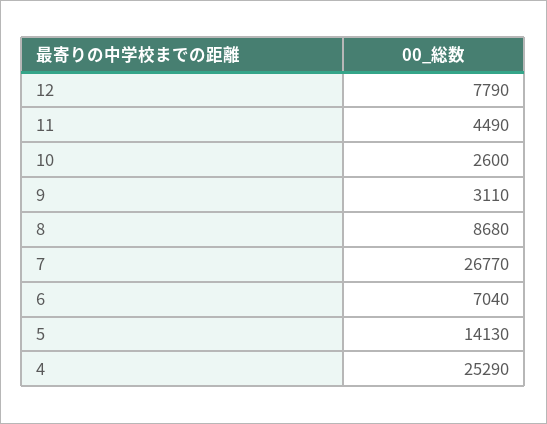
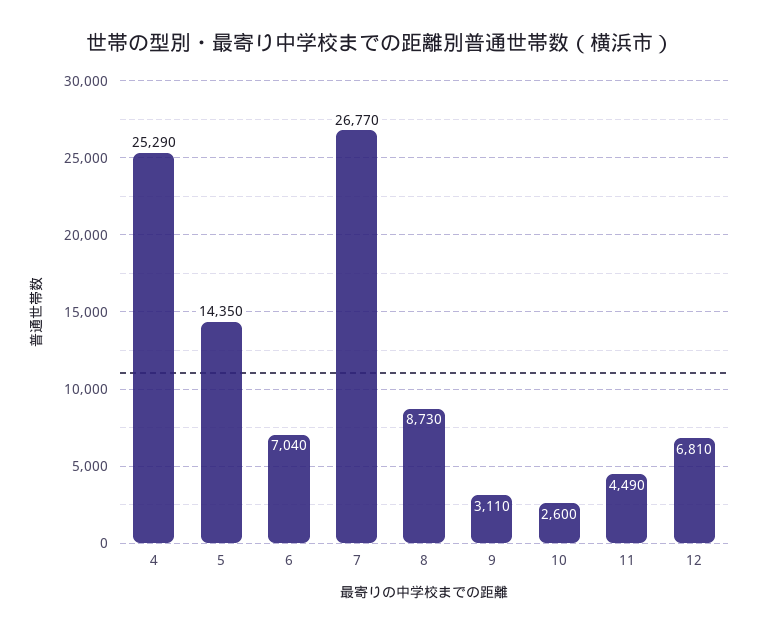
  {
-   "12": 7790,
+   "12": 6810,
    "11": 4490,
    "10": 2600,
    "9": 3110,
-   "8": 8680,
+   "8": 8730,
    "7": 26770,
    "6": 7040,
-   "5": 14130,
+   "5": 14350,
    "4": 25290
  }

